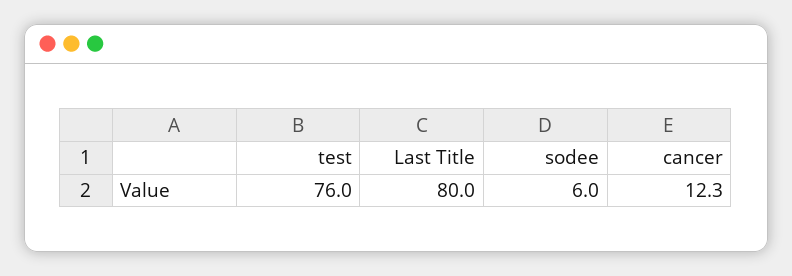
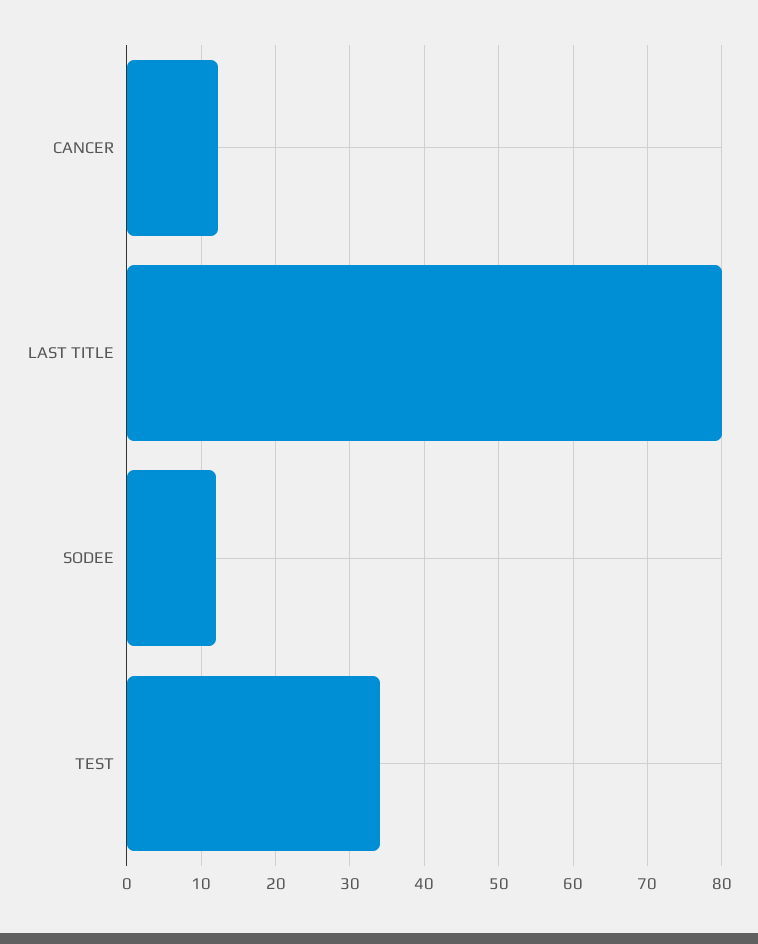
  {
-   "test": 76,
+   "test": 34,
    "Last Title": 80,
-   "sodee": 6,
+   "sodee": 12,
    "cancer": 12.3
  }

